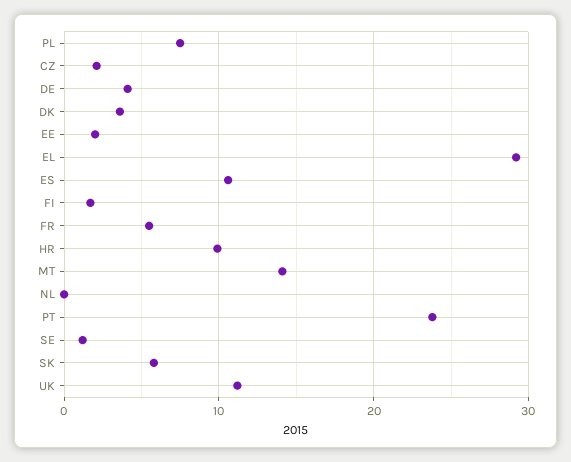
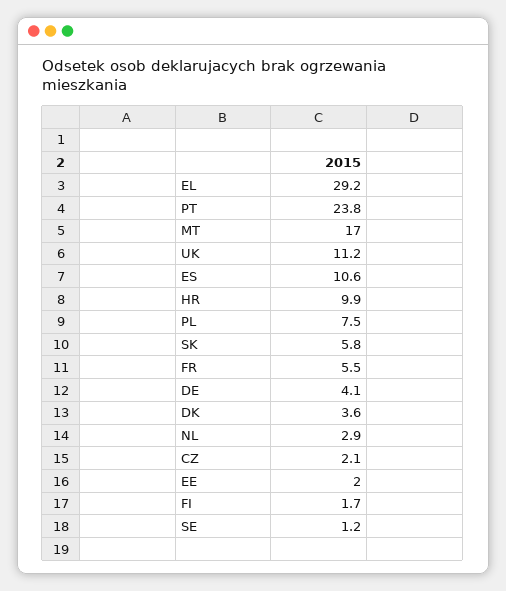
  {
    "PL": 7.5,
    "CZ": 2.1,
    "DE": 4.1,
    "DK": 3.6,
    "EE": 2,
    "EL": 29.2,
    "ES": 10.6,
    "FI": 1.7,
    "FR": 5.5,
    "HR": 9.9,
-   "MT": 14,
+   "MT": 17,
-   "NL": 0,
+   "NL": 2.9,
    "PT": 23.8,
    "SE": 1.2,
    "SK": 5.8,
    "UK": 11.2
  }

